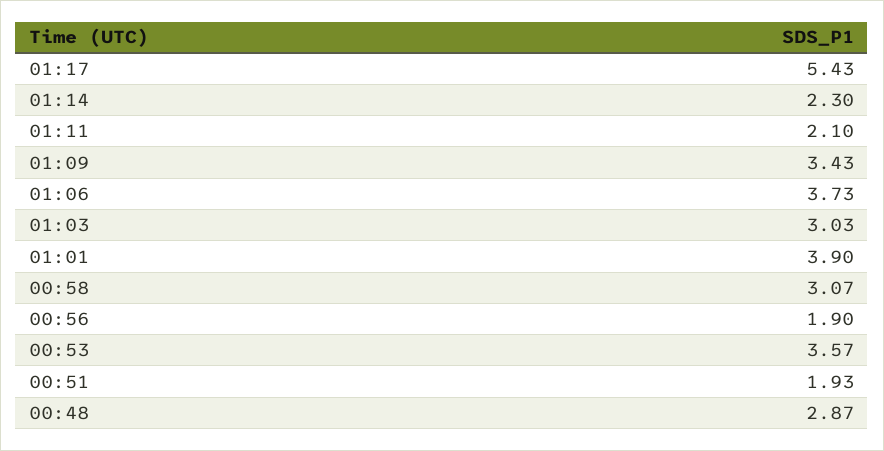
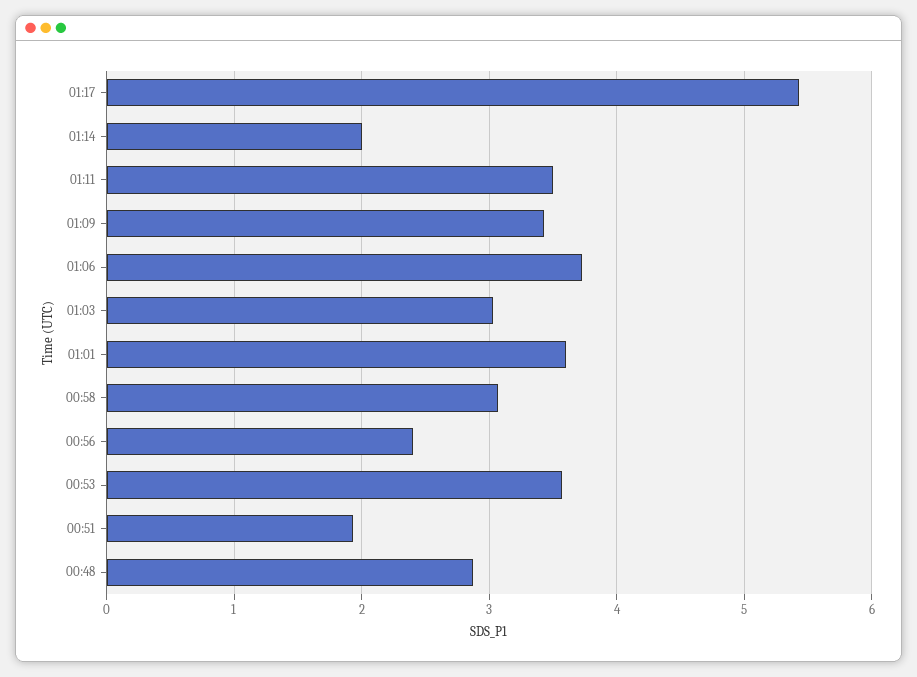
  {
    "01:17": 5.43,
-   "01:14": 2.3,
+   "01:14": 2,
-   "01:11": 2.1,
+   "01:11": 3.5,
    "01:09": 3.43,
    "01:06": 3.73,
    "01:03": 3.03,
-   "01:01": 3.9,
+   "01:01": 3.6,
    "00:58": 3.07,
-   "00:56": 1.9,
+   "00:56": 2.4,
    "00:53": 3.57,
    "00:51": 1.93,
    "00:48": 2.87
  }

